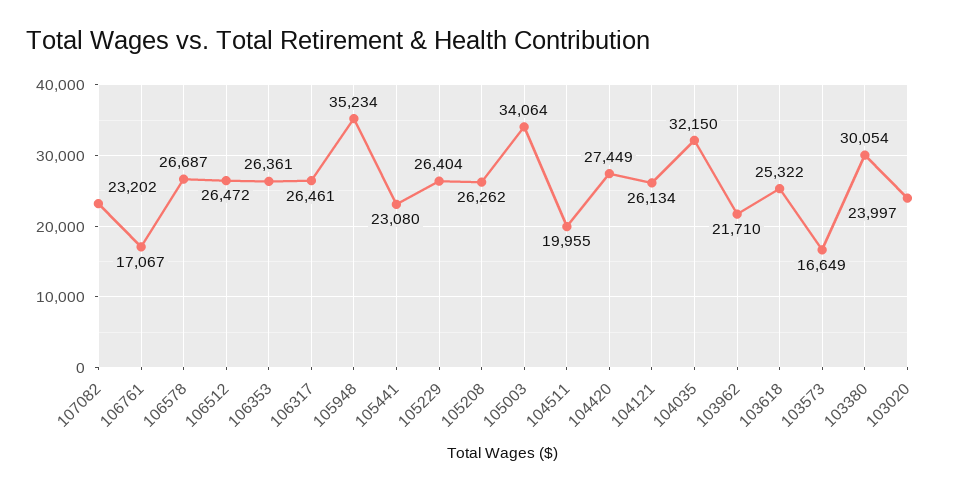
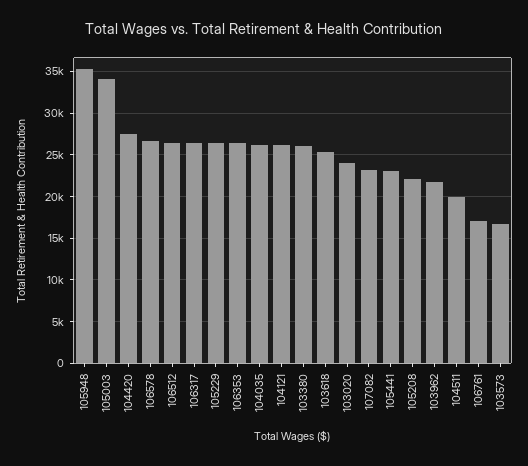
  {
    "107082": 23202,
    "106761": 17067,
    "106578": 26687,
    "106512": 26472,
    "106353": 26361,
    "106317": 26461,
    "105948": 35234,
    "105441": 23080,
    "105229": 26404,
-   "105208": 26262,
+   "105208": 22000,
    "105003": 34064,
    "104511": 19955,
    "104420": 27449,
    "104121": 26134,
-   "104035": 32150,
+   "104035": 26000,
    "103962": 21710,
    "103618": 25322,
    "103573": 16649,
-   "103380": 30054,
+   "103380": 26000,
    "103020": 23997
  }

